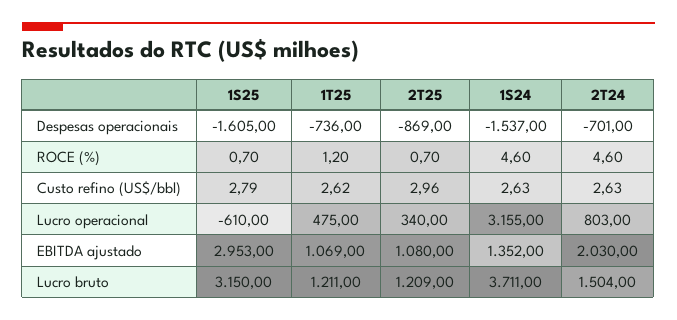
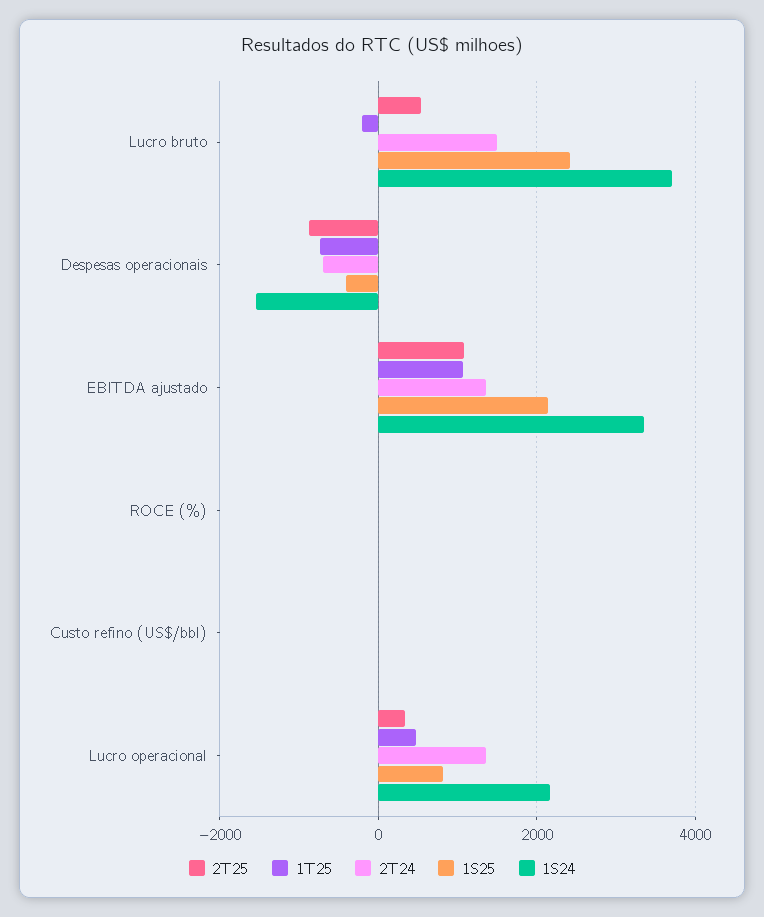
  {
    "1S25": {
-     "Despesas operacionais": -1605,
+     "Despesas operacionais": -400,
      "ROCE (%)": 0.7,
      "Custo refino (US$/bbl)": 2.79,
-     "Lucro operacional": -610,
+     "Lucro operacional": 800,
-     "EBITDA ajustado": 2953,
+     "EBITDA ajustado": 2200,
-     "Lucro bruto": 3150
+     "Lucro bruto": 2400
    },
    "1T25": {
      "Despesas operacionais": -736,
      "ROCE (%)": 1.2,
      "Custo refino (US$/bbl)": 2.62,
      "Lucro operacional": 475,
      "EBITDA ajustado": 1069,
-     "Lucro bruto": 1211
+     "Lucro bruto": -200
    },
    "2T25": {
      "Despesas operacionais": -869,
      "ROCE (%)": 0.7,
      "Custo refino (US$/bbl)": 2.96,
      "Lucro operacional": 340,
      "EBITDA ajustado": 1080,
-     "Lucro bruto": 1209
+     "Lucro bruto": 600
    },
    "1S24": {
      "Despesas operacionais": -1537,
      "ROCE (%)": 4.6,
      "Custo refino (US$/bbl)": 2.63,
-     "Lucro operacional": 3155,
+     "Lucro operacional": 2200,
-     "EBITDA ajustado": 1352,
+     "EBITDA ajustado": 3400,
      "Lucro bruto": 3711
    },
    "2T24": {
      "Despesas operacionais": -701,
      "ROCE (%)": 4.6,
      "Custo refino (US$/bbl)": 2.63,
-     "Lucro operacional": 803,
+     "Lucro operacional": 1400,
-     "EBITDA ajustado": 2030,
+     "EBITDA ajustado": 1400,
      "Lucro bruto": 1504
    }
  }

